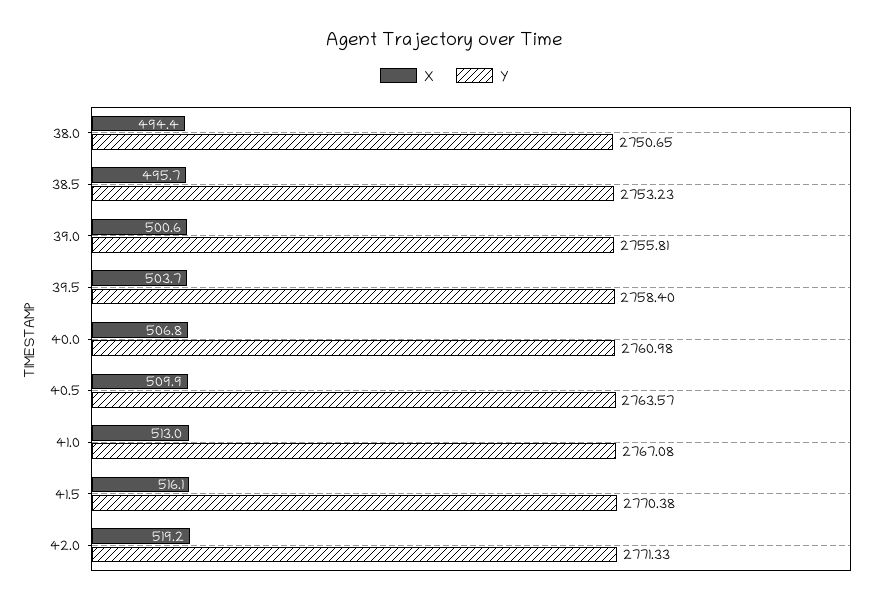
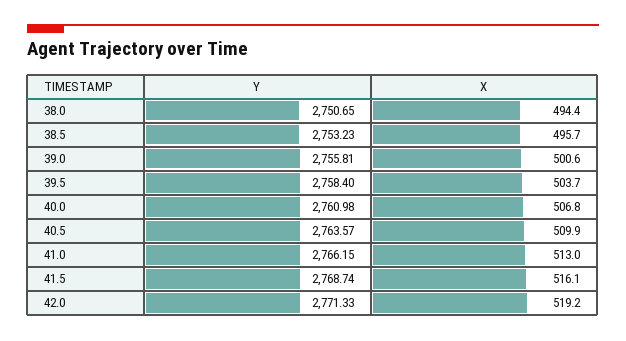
  {
    "X": {
      "38.0": 494.4,
      "38.5": 495.7,
      "39.0": 500.6,
      "39.5": 503.7,
      "40.0": 506.8,
      "40.5": 509.9,
      "41.0": 513,
      "41.5": 516.1,
      "42.0": 519.2
    },
    "Y": {
      "38.0": 2750.65,
      "38.5": 2753.23,
      "39.0": 2755.81,
      "39.5": 2758.4,
      "40.0": 2760.98,
      "40.5": 2763.57,
-     "41.0": 2767.08,
+     "41.0": 2766.15,
-     "41.5": 2770.38,
+     "41.5": 2768.74,
      "42.0": 2771.33
    }
  }

